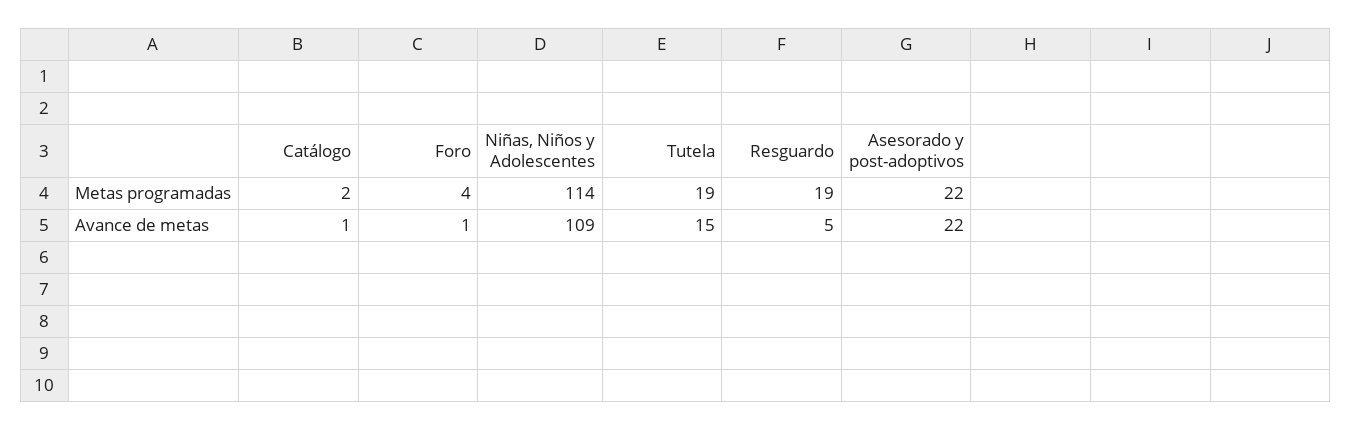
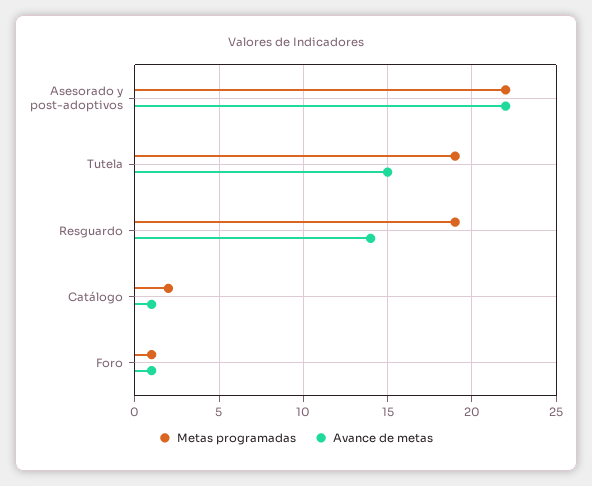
  {
    "Metas programadas": {
      "Catálogo": 2,
-     "Foro": 4,
+     "Foro": 1,
-     "Niñas, Niños y Adolescentes": 114,
      "Tutela": 19,
      "Resguardo": 19,
      "Asesorado y post-adoptivos": 22
    },
    "Avance de metas": {
      "Catálogo": 1,
      "Foro": 1,
-     "Niñas, Niños y Adolescentes": 109,
      "Tutela": 15,
-     "Resguardo": 5,
+     "Resguardo": 14,
      "Asesorado y post-adoptivos": 22
    }
  }

